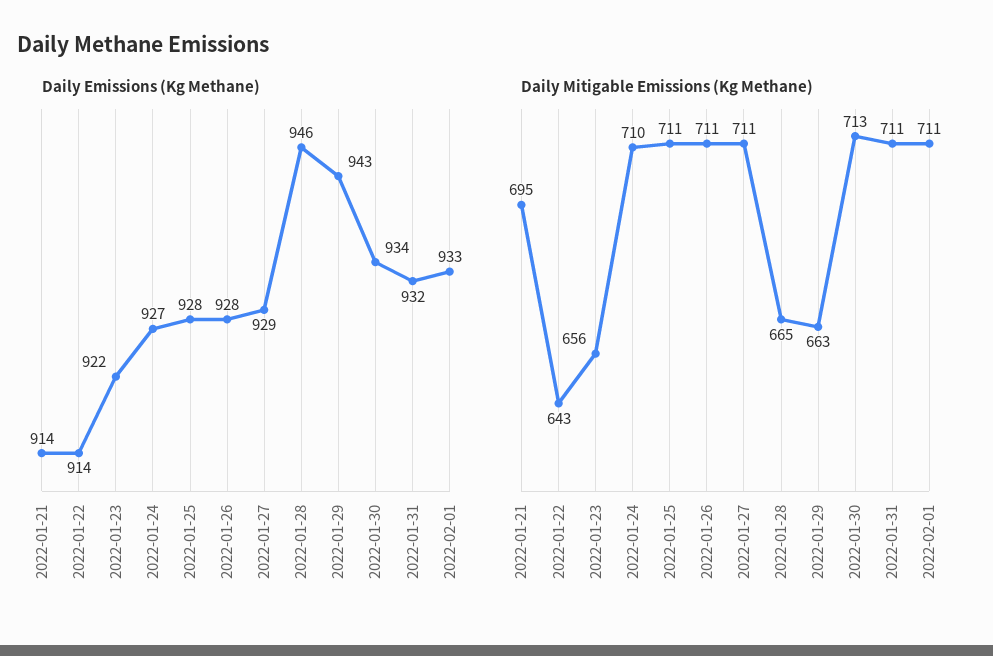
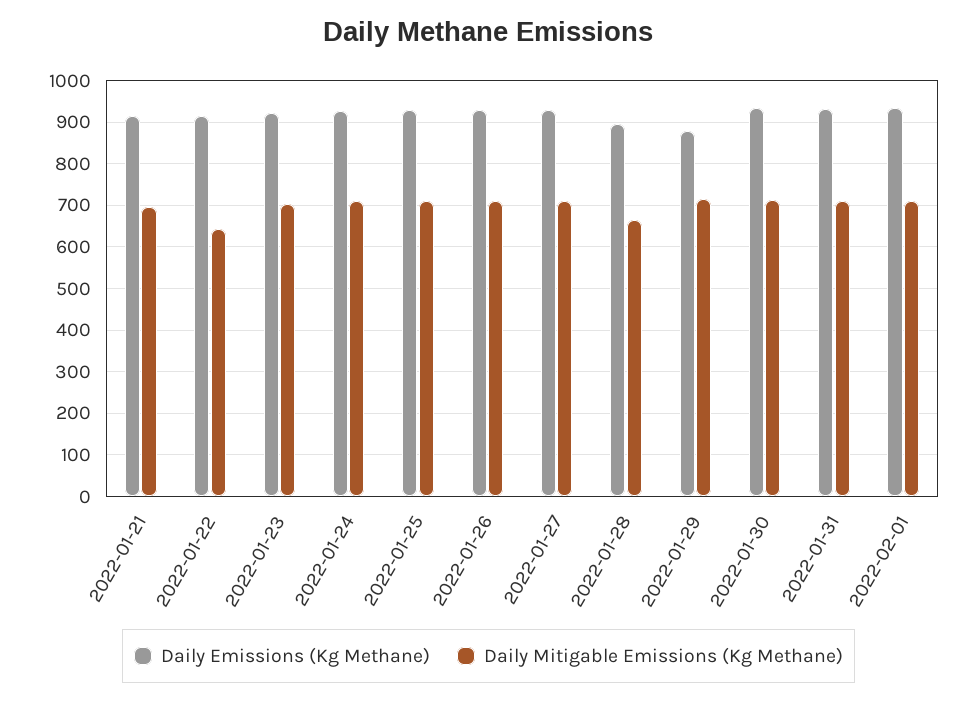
  {
    "Daily Emissions (Kg Methane)": {
      "2022-01-21": 914,
      "2022-01-22": 914,
      "2022-01-23": 922,
      "2022-01-24": 927,
      "2022-01-25": 928,
      "2022-01-26": 928,
      "2022-01-27": 929,
-     "2022-01-28": 946,
+     "2022-01-28": 900,
-     "2022-01-29": 943,
+     "2022-01-29": 880,
      "2022-01-30": 934,
      "2022-01-31": 932,
      "2022-02-01": 933
    },
    "Daily Mitigable Emissions (Kg Methane)": {
      "2022-01-21": 695,
      "2022-01-22": 643,
-     "2022-01-23": 656,
+     "2022-01-23": 700,
      "2022-01-24": 710,
      "2022-01-25": 711,
      "2022-01-26": 711,
      "2022-01-27": 711,
      "2022-01-28": 665,
-     "2022-01-29": 663,
+     "2022-01-29": 720,
      "2022-01-30": 713,
      "2022-01-31": 711,
      "2022-02-01": 711
    }
  }

